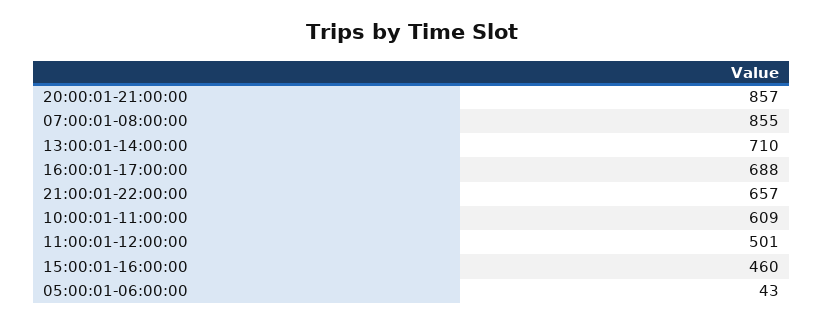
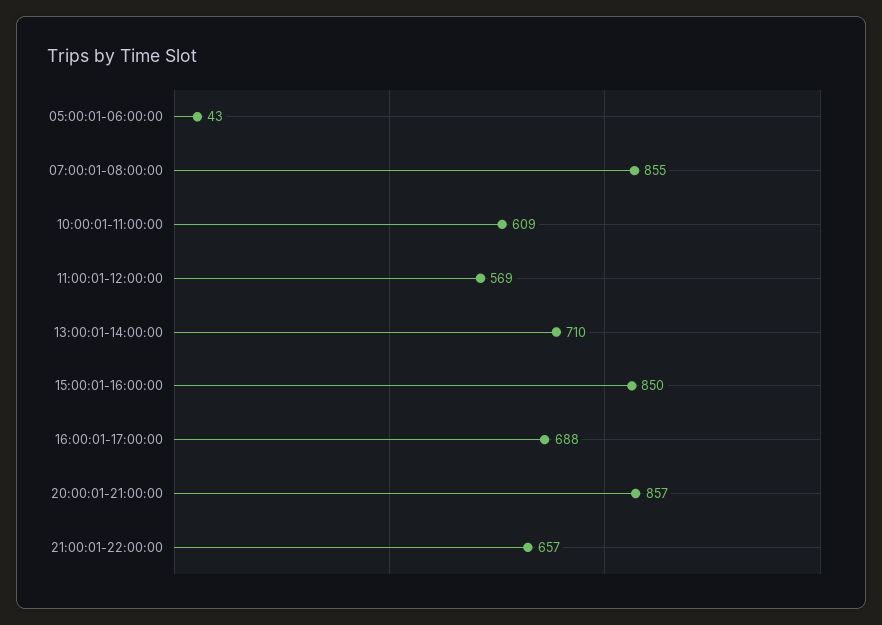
  {
    "20:00:01-21:00:00": 857,
    "07:00:01-08:00:00": 855,
    "13:00:01-14:00:00": 710,
    "16:00:01-17:00:00": 688,
    "21:00:01-22:00:00": 657,
    "10:00:01-11:00:00": 609,
-   "11:00:01-12:00:00": 501,
+   "11:00:01-12:00:00": 569,
-   "15:00:01-16:00:00": 460,
+   "15:00:01-16:00:00": 850,
    "05:00:01-06:00:00": 43
  }

